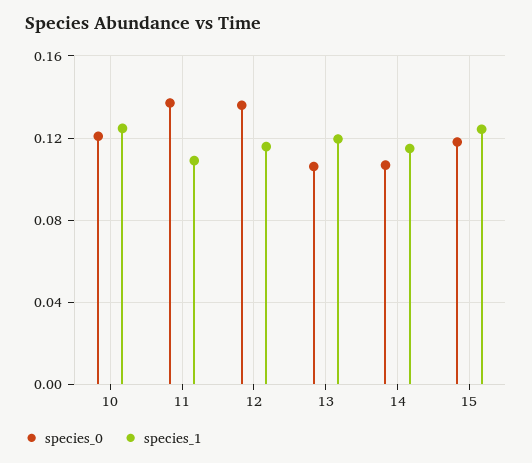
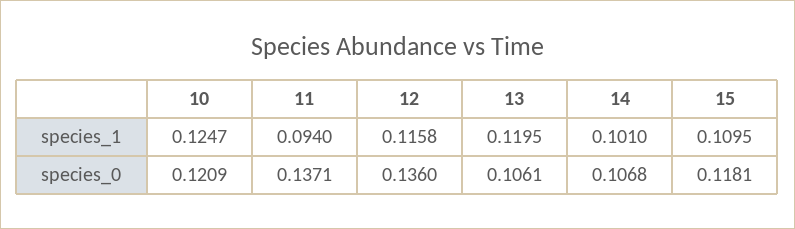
  {
    "species_0": {
      "10": 0.1209,
      "11": 0.1371,
      "12": 0.136,
      "13": 0.1061,
      "14": 0.1068,
      "15": 0.1181
    },
    "species_1": {
      "10": 0.1247,
-     "11": 0.11,
+     "11": 0.094,
      "12": 0.1158,
      "13": 0.1195,
-     "14": 0.115,
+     "14": 0.101,
-     "15": 0.125
+     "15": 0.1095
    }
  }

